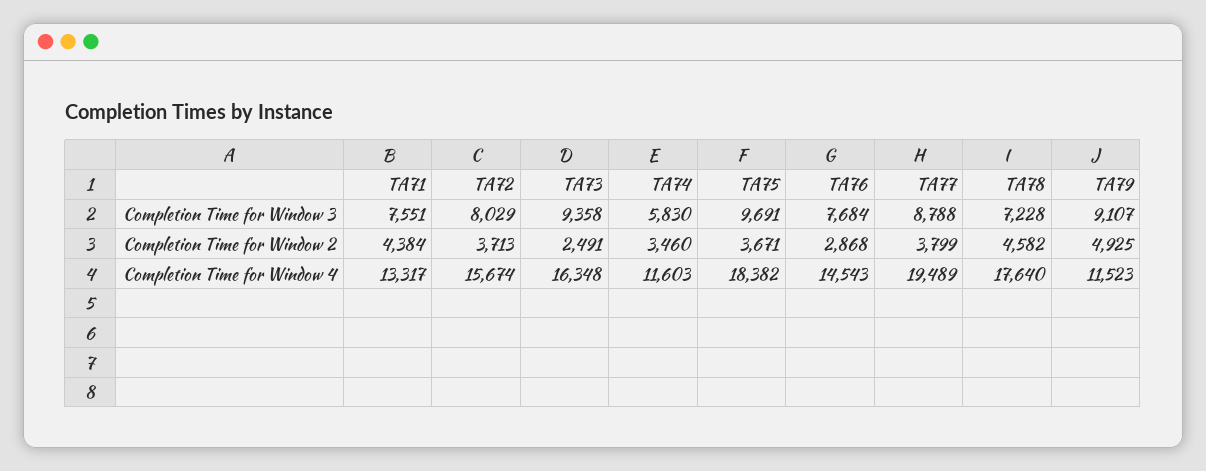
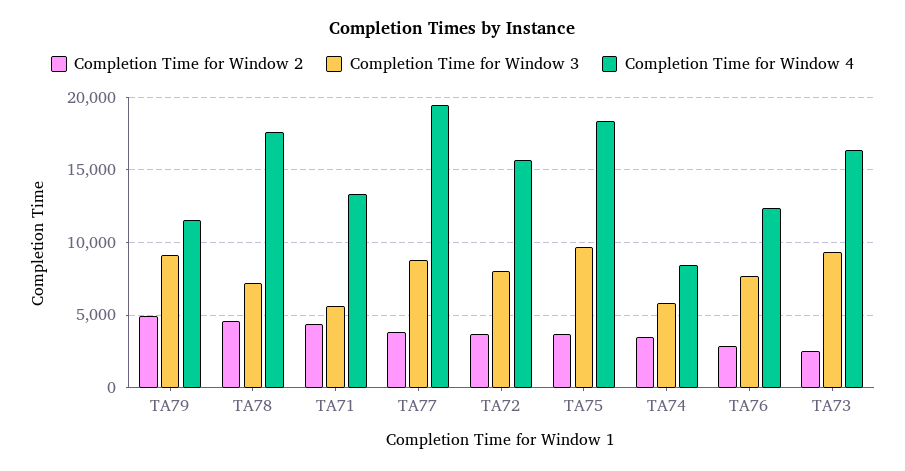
  {
    "Completion Time for Window 3": {
-     "TA71": 7551,
+     "TA71": 5500,
      "TA72": 8029,
      "TA73": 9358,
      "TA74": 5830,
      "TA75": 9691,
      "TA76": 7684,
      "TA77": 8788,
      "TA78": 7228,
      "TA79": 9107
    },
    "Completion Time for Window 2": {
      "TA71": 4384,
      "TA72": 3713,
      "TA73": 2491,
      "TA74": 3460,
      "TA75": 3671,
      "TA76": 2868,
      "TA77": 3799,
      "TA78": 4582,
      "TA79": 4925
    },
    "Completion Time for Window 4": {
      "TA71": 13317,
      "TA72": 15674,
      "TA73": 16348,
-     "TA74": 11603,
+     "TA74": 8500,
      "TA75": 18382,
-     "TA76": 14543,
+     "TA76": 12500,
      "TA77": 19489,
      "TA78": 17640,
      "TA79": 11523
    }
  }

